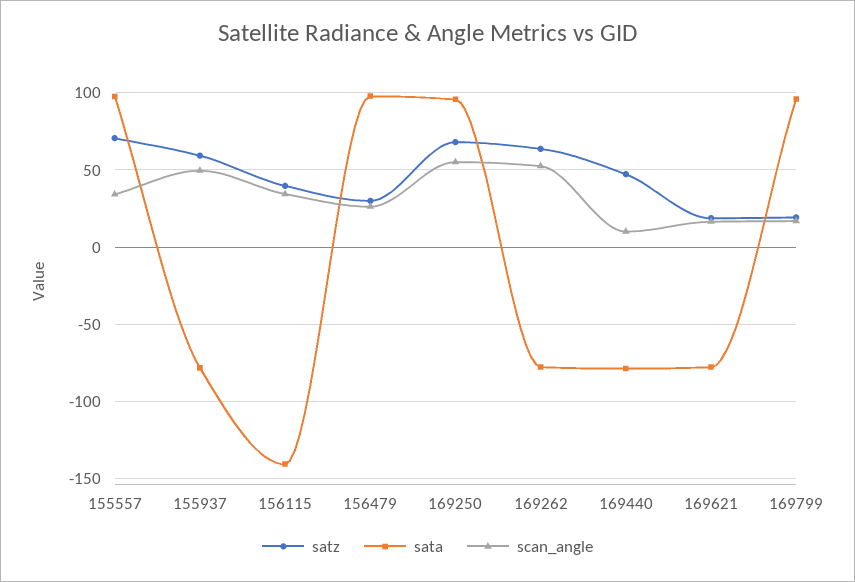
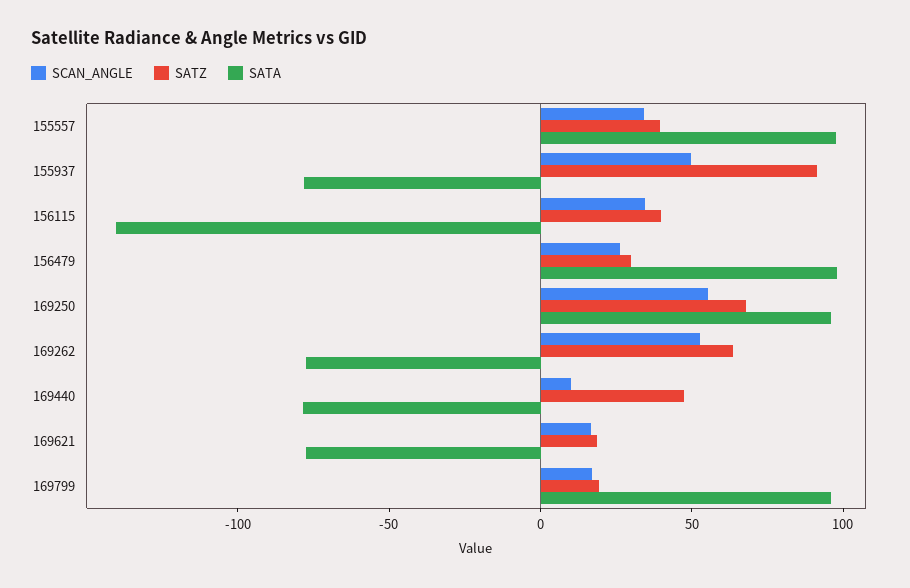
  {
    "satz": {
-     "155557": 70,
+     "155557": 40,
-     "155937": 60,
+     "155937": 90,
      "156115": 40,
      "156479": 30,
      "169250": 70,
      "169262": 65,
      "169440": 45,
      "169621": 20,
      "169799": 20
    },
    "sata": {
      "155557": 100,
      "155937": -80,
      "156115": -140,
      "156479": 100,
      "169250": 95,
      "169262": -80,
      "169440": -80,
      "169621": -80,
      "169799": 95
    },
    "scan_angle": {
      "155557": 35,
      "155937": 50,
      "156115": 35,
      "156479": 25,
      "169250": 55,
      "169262": 55,
      "169440": 10,
      "169621": 15,
      "169799": 15
    }
  }

